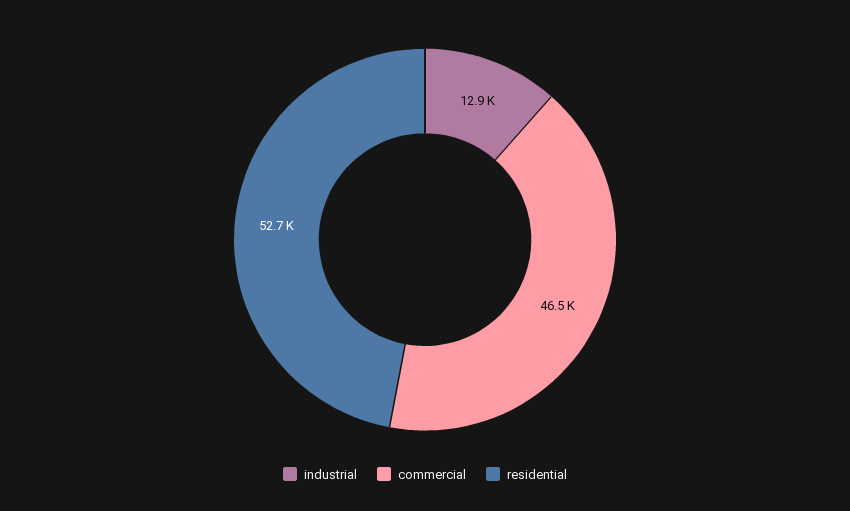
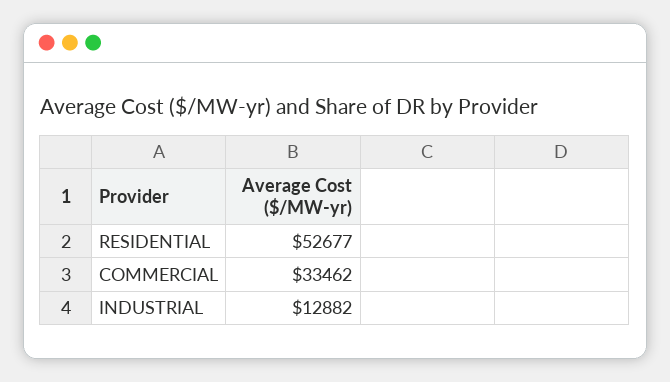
  {
    "industrial": 12882,
-   "commercial": 46500,
+   "commercial": 33462,
    "residential": 52677
  }

